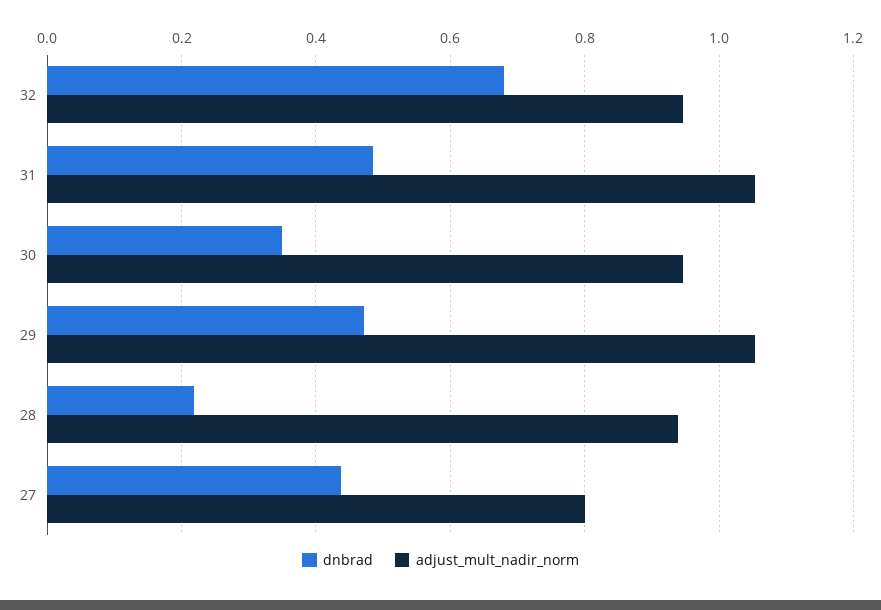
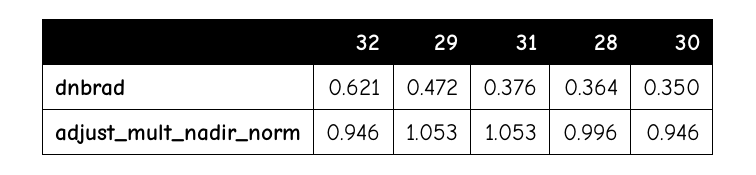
  {
    "dnbrad": {
-     "32": 0.68,
+     "32": 0.621,
-     "31": 0.48,
+     "31": 0.376,
      "30": 0.35,
      "29": 0.472,
-     "28": 0.22,
+     "28": 0.364
-     "27": 0.44
    },
    "adjust_mult_nadir_norm": {
      "32": 0.946,
      "31": 1.053,
      "30": 0.946,
      "29": 1.053,
-     "28": 0.94,
+     "28": 0.996
-     "27": 0.8
    }
  }

